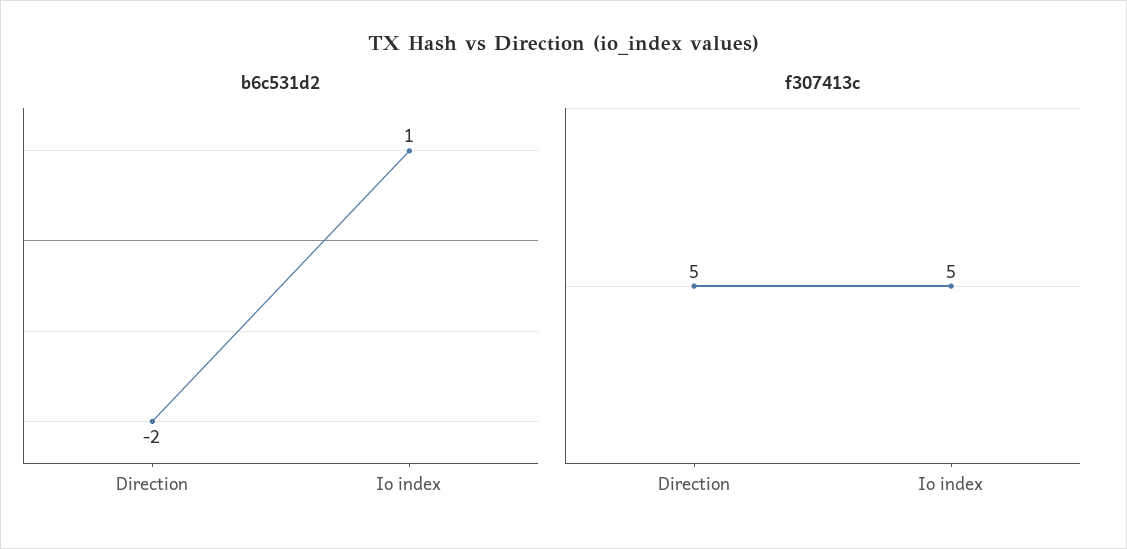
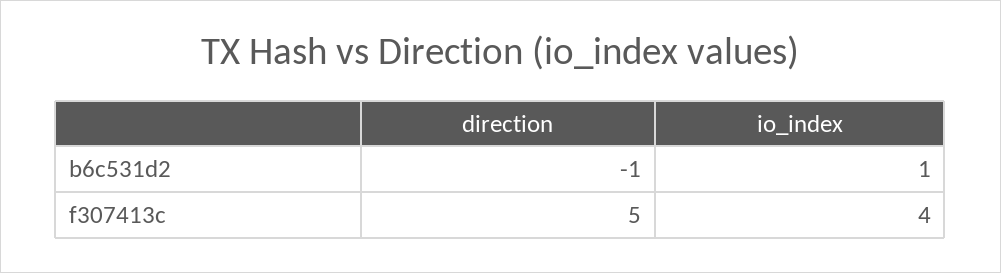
  {
    "b6c531d2": {
-     "Direction": -2,
+     "Direction": -1,
      "Io index": 1
    },
    "f307413c": {
      "Direction": 5,
-     "Io index": 5
+     "Io index": 4
    }
  }

